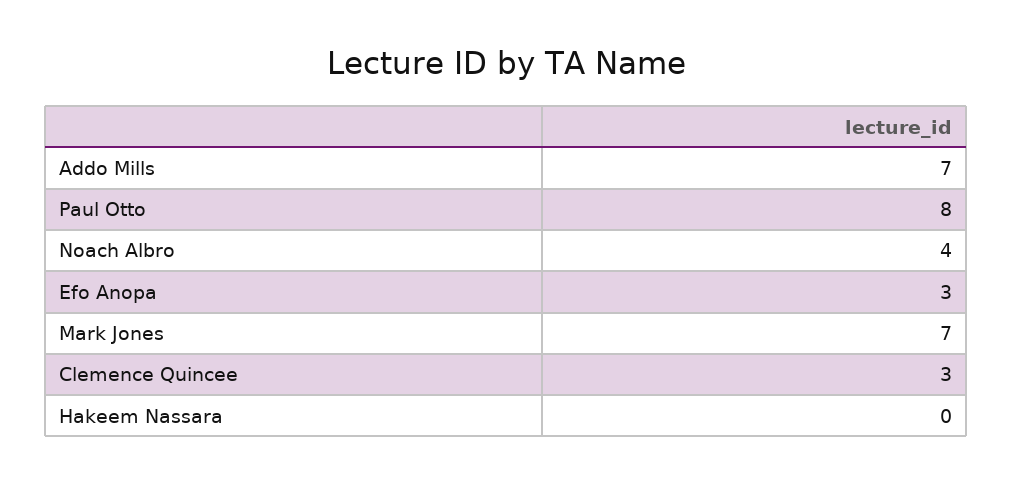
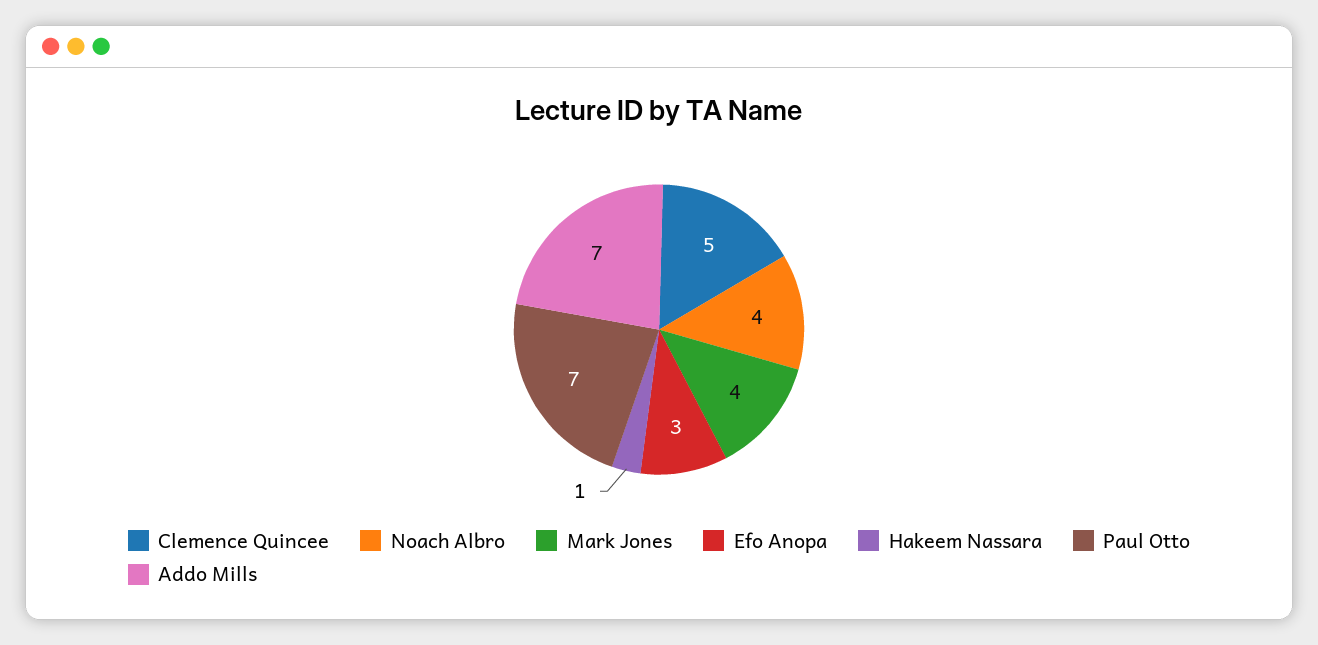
  {
    "Addo Mills": 7,
-   "Paul Otto": 8,
+   "Paul Otto": 7,
    "Noach Albro": 4,
    "Efo Anopa": 3,
-   "Mark Jones": 7,
+   "Mark Jones": 4,
-   "Clemence Quincee": 3,
+   "Clemence Quincee": 5,
-   "Hakeem Nassara": 0
+   "Hakeem Nassara": 1
  }

